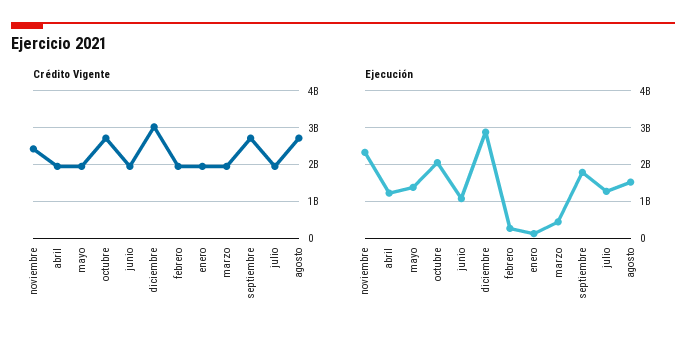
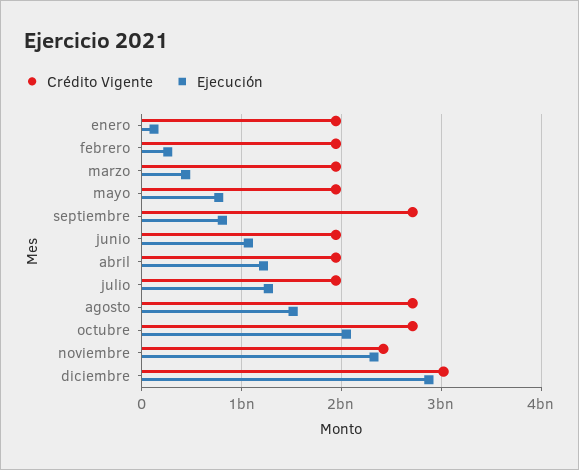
  {
    "Crédito Vigente": {
      "noviembre": 2400000000,
      "abril": 1900000000,
      "mayo": 1900000000,
      "octubre": 2700000000,
      "junio": 1900000000,
      "diciembre": 3000000000,
      "febrero": 1900000000,
      "enero": 1900000000,
      "marzo": 1900000000,
      "septiembre": 2700000000,
      "julio": 1900000000,
      "agosto": 2700000000
    },
    "Ejecución": {
      "noviembre": 2300000000,
      "abril": 1200000000,
-     "mayo": 1400000000,
+     "mayo": 800000000,
      "octubre": 2100000000,
      "junio": 1100000000,
      "diciembre": 2900000000,
      "febrero": 300000000,
      "enero": 100000000,
      "marzo": 400000000,
-     "septiembre": 1800000000,
+     "septiembre": 800000000,
      "julio": 1300000000,
      "agosto": 1500000000
    }
  }

